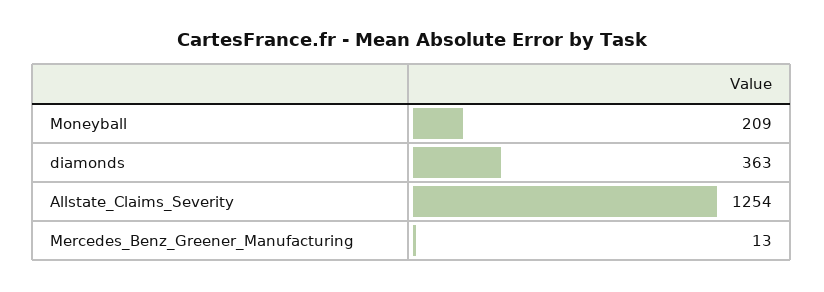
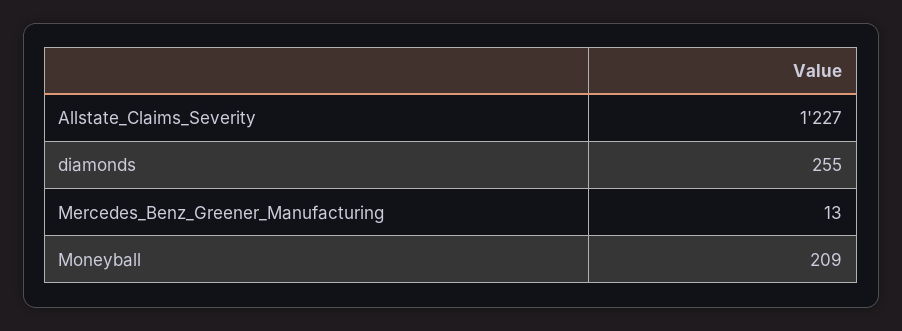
  {
    "Moneyball": 209,
-   "diamonds": 363,
+   "diamonds": 255,
-   "Allstate_Claims_Severity": 1254,
+   "Allstate_Claims_Severity": 1227,
    "Mercedes_Benz_Greener_Manufacturing": 13
  }

